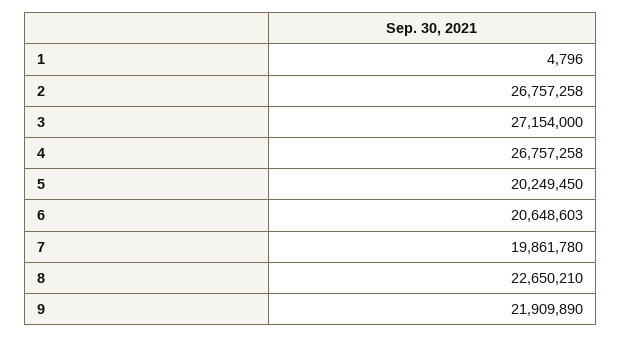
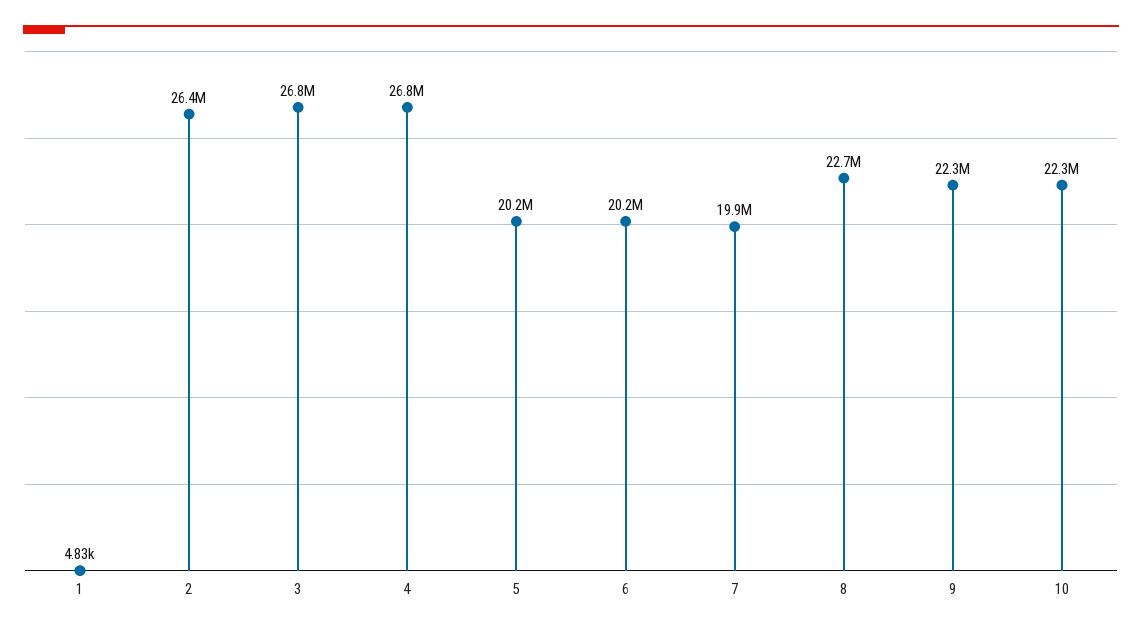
  {
-   "1": 4796,
+   "1": 4830,
-   "2": 26757258,
+   "2": 26400000,
-   "3": 27154000,
+   "3": 26800000,
    "4": 26757258,
    "5": 20249450,
-   "6": 20648603,
+   "6": 20200000,
    "7": 19861780,
    "8": 22650210,
-   "9": 21909890
+   "9": 22300000,
+   "10": 22300000
  }

